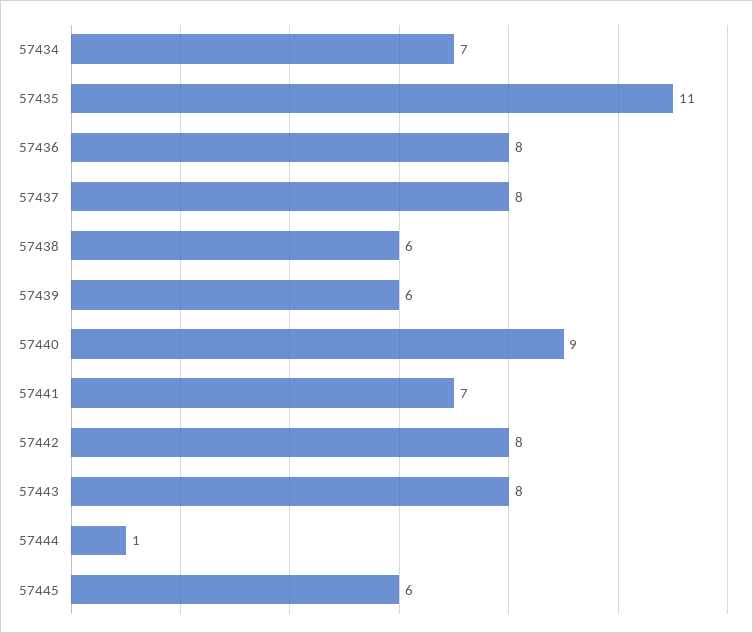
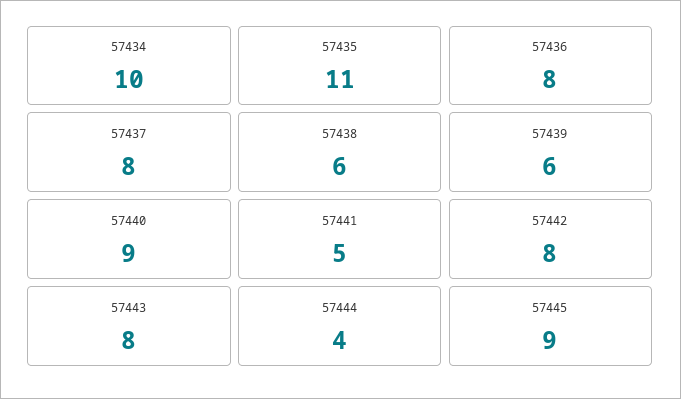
  {
-   "57434": 7,
+   "57434": 10,
    "57435": 11,
    "57436": 8,
    "57437": 8,
    "57438": 6,
    "57439": 6,
    "57440": 9,
-   "57441": 7,
+   "57441": 5,
    "57442": 8,
    "57443": 8,
-   "57444": 1,
+   "57444": 4,
-   "57445": 6
+   "57445": 9
  }

